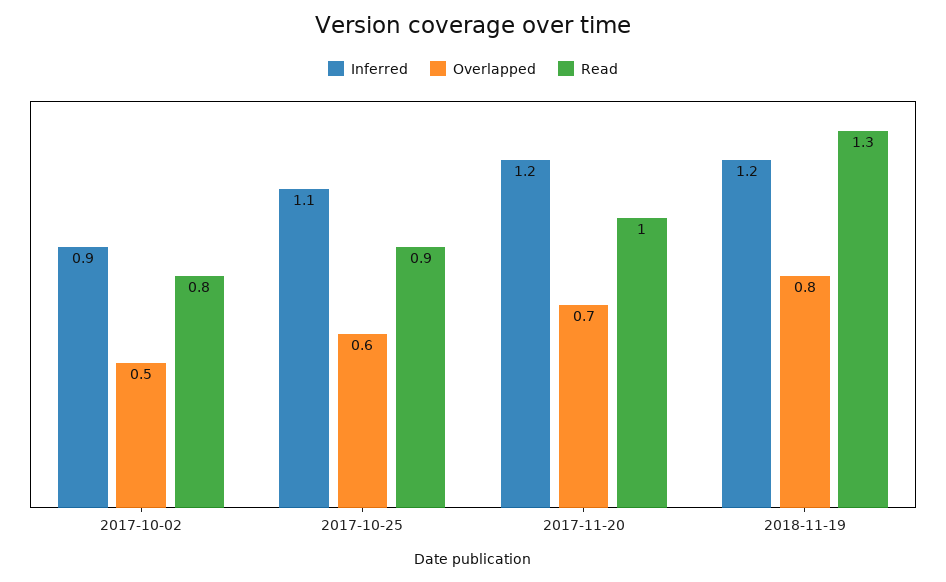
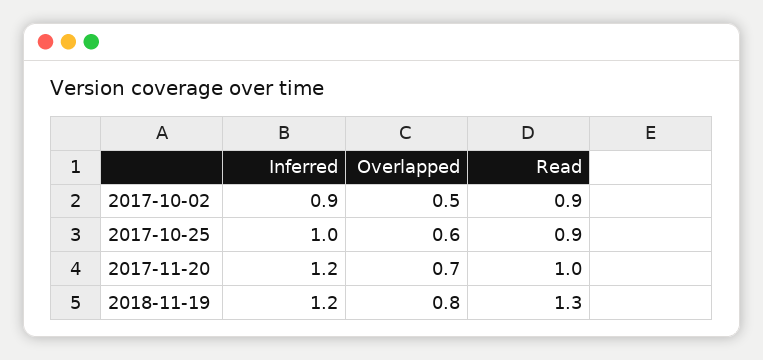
  {
    "Inferred": {
      "2017-10-02": 0.9,
-     "2017-10-25": 1.1,
+     "2017-10-25": 1,
      "2017-11-20": 1.2,
      "2018-11-19": 1.2
    },
    "Overlapped": {
      "2017-10-02": 0.5,
      "2017-10-25": 0.6,
      "2017-11-20": 0.7,
      "2018-11-19": 0.8
    },
    "Read": {
-     "2017-10-02": 0.8,
+     "2017-10-02": 0.9,
      "2017-10-25": 0.9,
      "2017-11-20": 1,
      "2018-11-19": 1.3
    }
  }

